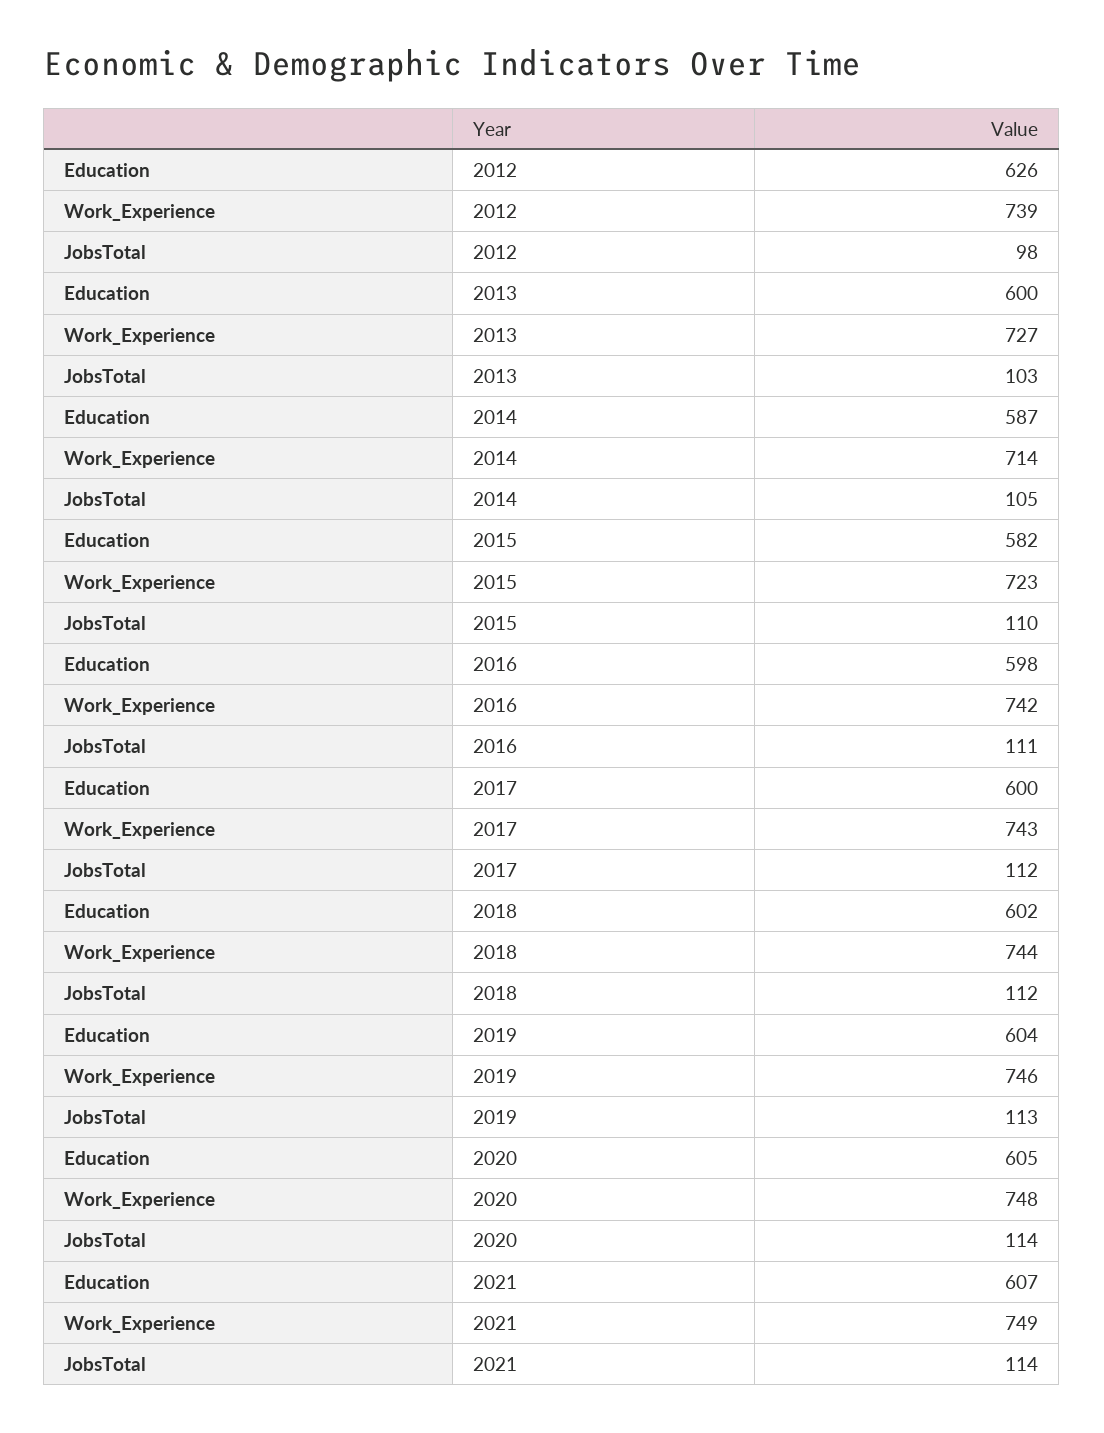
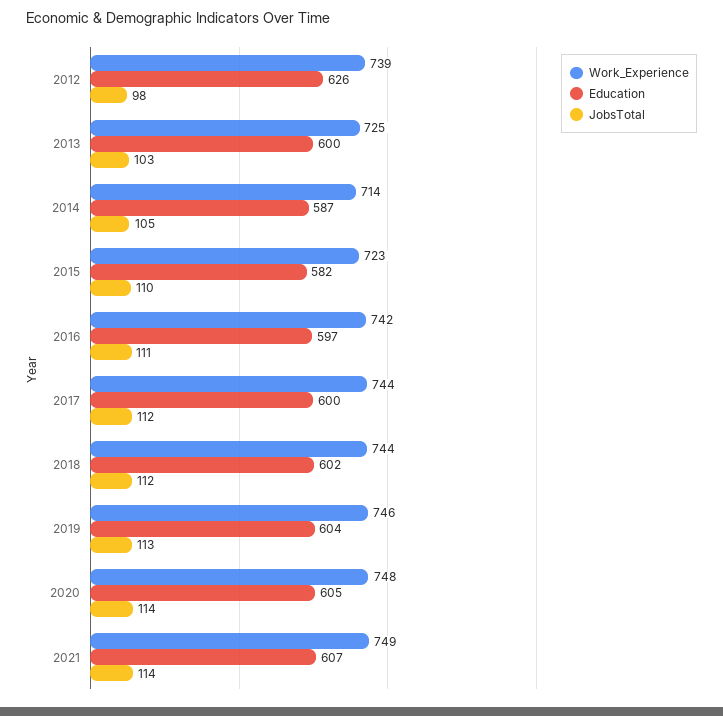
  {
    "Education": {
      "2012": 626,
      "2013": 600,
      "2014": 587,
      "2015": 582,
-     "2016": 598,
+     "2016": 597,
      "2017": 600,
      "2018": 602,
      "2019": 604,
      "2020": 605,
      "2021": 607
    },
    "Work_Experience": {
      "2012": 739,
-     "2013": 727,
+     "2013": 725,
      "2014": 714,
      "2015": 723,
      "2016": 742,
-     "2017": 743,
+     "2017": 744,
      "2018": 744,
      "2019": 746,
      "2020": 748,
      "2021": 749
    },
    "JobsTotal": {
      "2012": 98,
      "2013": 103,
      "2014": 105,
      "2015": 110,
      "2016": 111,
      "2017": 112,
      "2018": 112,
      "2019": 113,
      "2020": 114,
      "2021": 114
    }
  }

